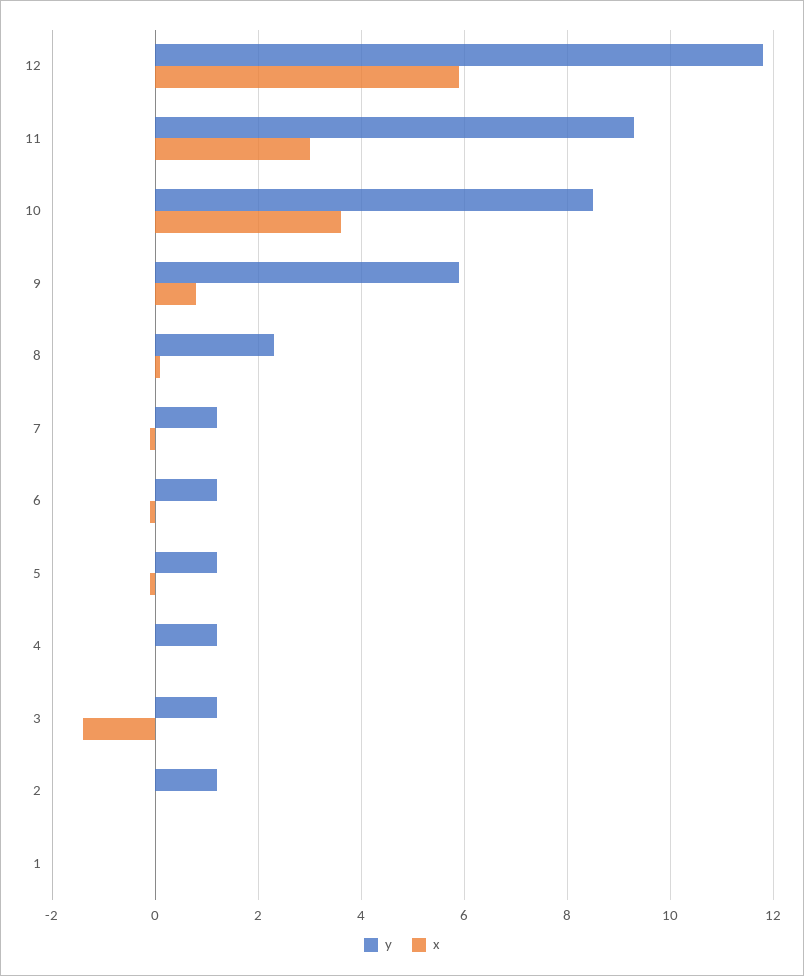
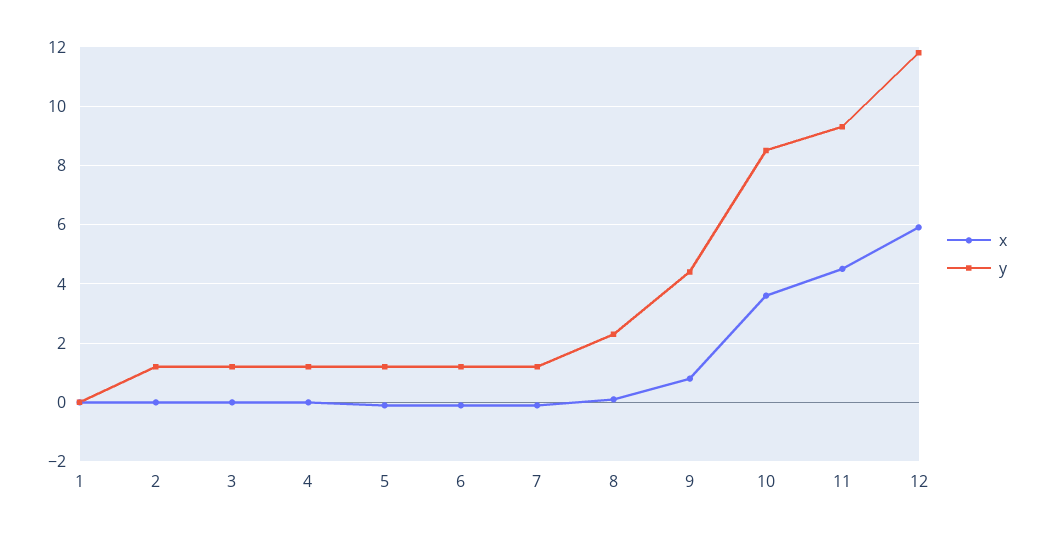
  {
    "y": {
      "12": 12,
      "11": 9.5,
      "10": 8.5,
-     "9": 6,
+     "9": 4.5,
      "8": 2.5,
      "7": 1,
      "6": 1,
      "5": 1,
      "4": 1,
      "3": 1,
      "2": 1,
      "1": 0
    },
    "x": {
      "12": 6,
-     "11": 3,
+     "11": 4.5,
      "10": 3.5,
      "9": 1,
      "8": 0,
      "7": 0,
      "6": 0,
      "5": 0,
      "4": 0,
-     "3": -1.5,
+     "3": 0,
      "2": 0,
      "1": 0
    }
  }

